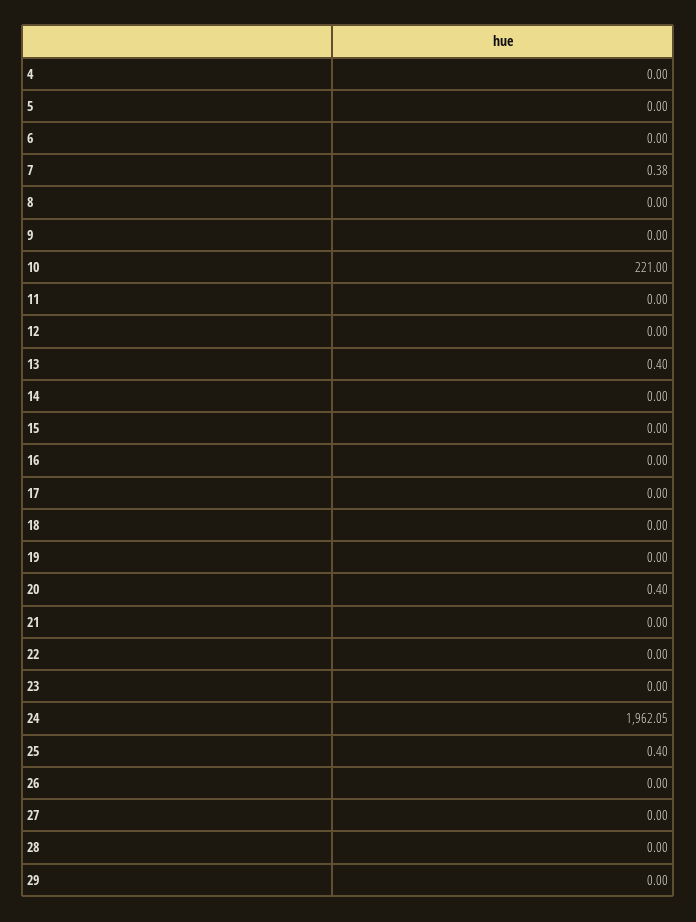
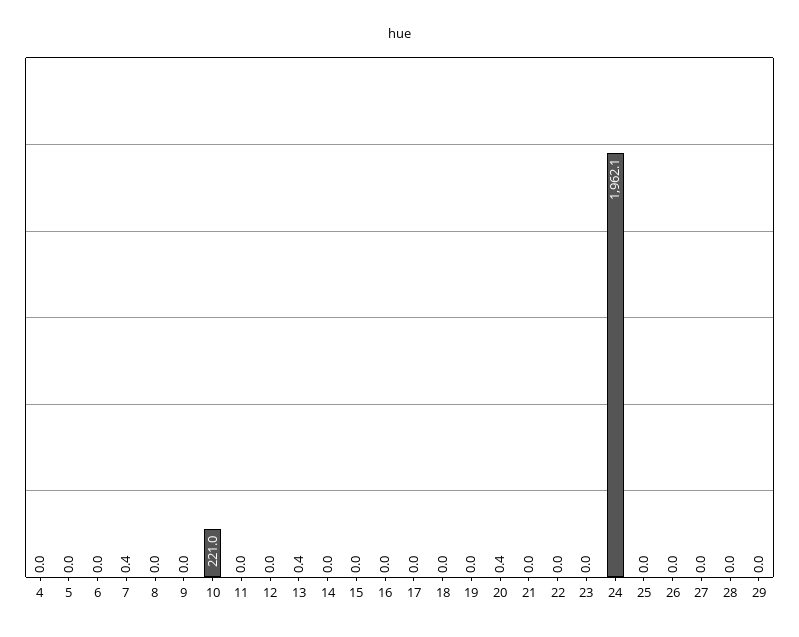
  {
    "4": 0,
    "5": 0,
    "6": 0,
    "7": 0.38,
    "8": 0,
    "9": 0,
    "10": 221,
    "11": 0,
    "12": 0,
    "13": 0.4,
    "14": 0,
    "15": 0,
    "16": 0,
    "17": 0,
    "18": 0,
    "19": 0,
    "20": 0.4,
    "21": 0,
    "22": 0,
    "23": 0,
    "24": 1962.05,
-   "25": 0.4,
+   "25": 0,
    "26": 0,
    "27": 0,
    "28": 0,
    "29": 0
  }

